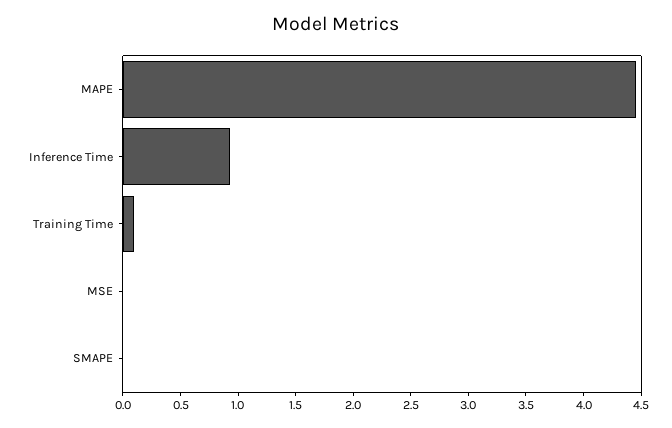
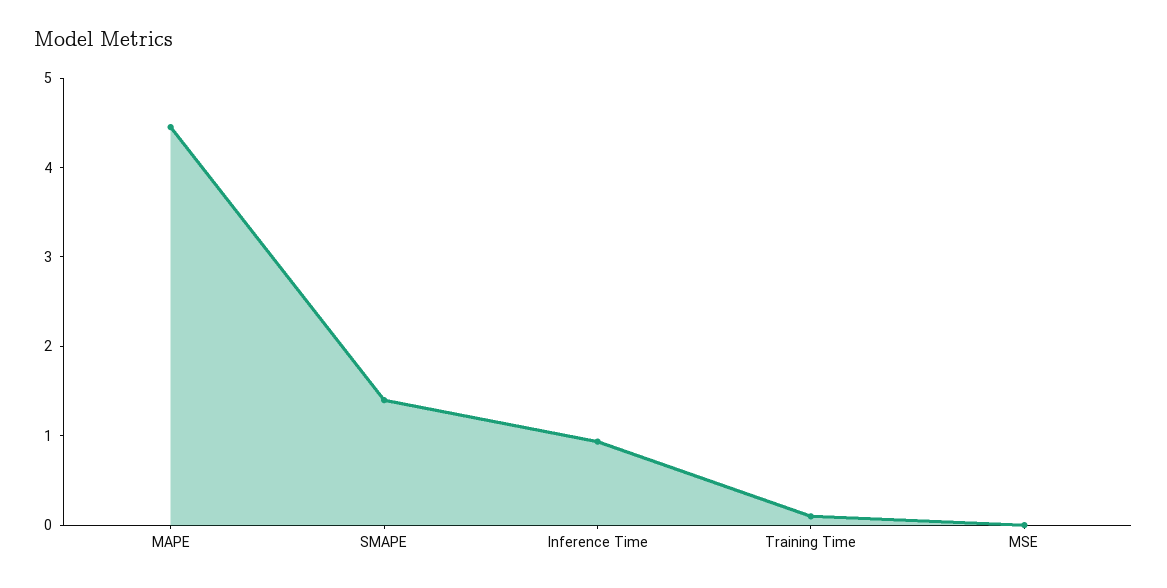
  {
    "MAPE": 4.5,
    "Inference Time": 0.9,
    "Training Time": 0.1,
    "MSE": 0,
-   "SMAPE": 0
+   "SMAPE": 1.4
  }

